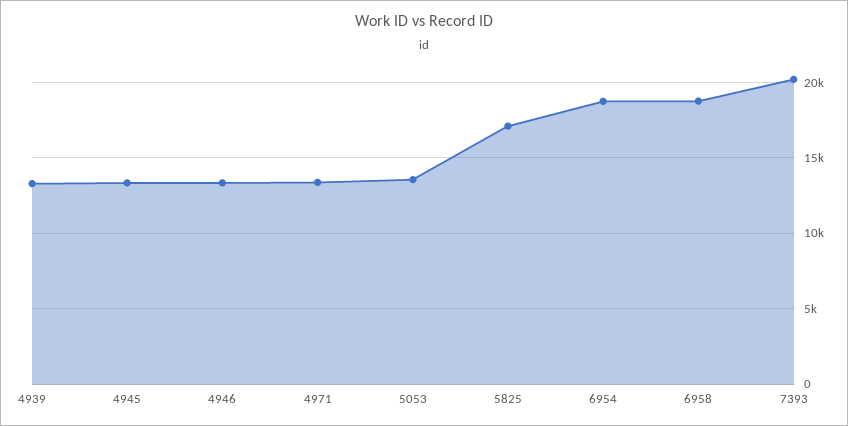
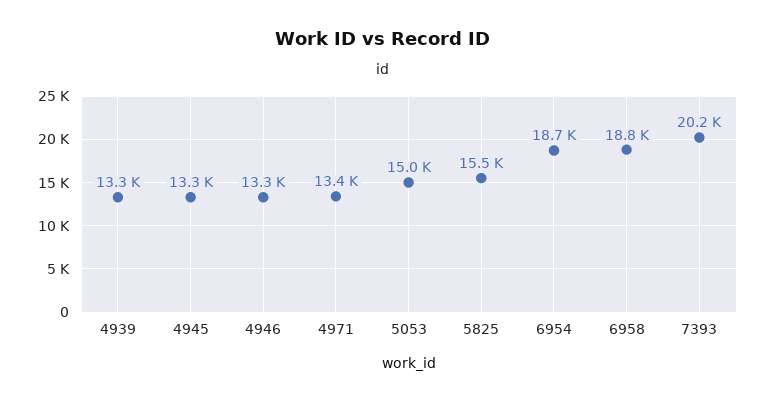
  {
    "4939": 13300,
    "4945": 13300,
    "4946": 13300,
    "4971": 13400,
-   "5053": 13500,
+   "5053": 15000,
-   "5825": 17000,
+   "5825": 15500,
    "6954": 18700,
    "6958": 18800,
    "7393": 20200
  }

